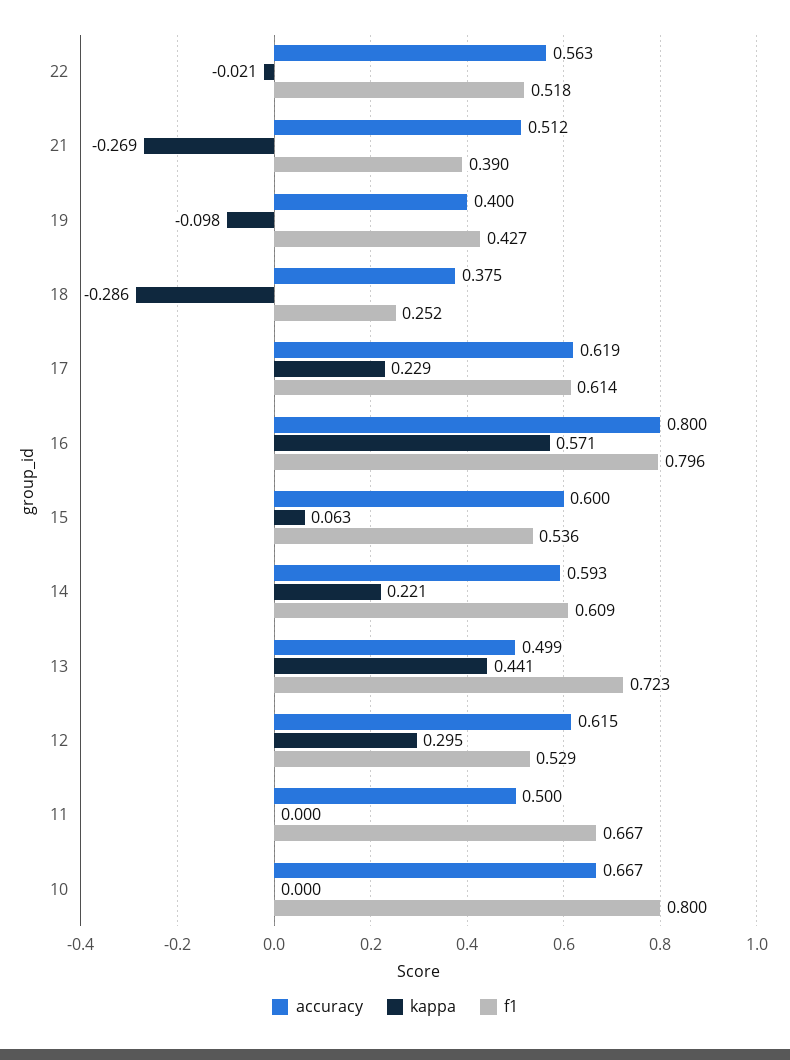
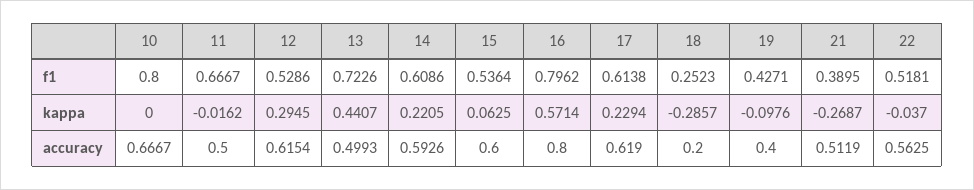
  {
    "accuracy": {
      "22": 0.5625,
      "21": 0.5119,
      "19": 0.4,
-     "18": 0.375,
+     "18": 0.2,
      "17": 0.619,
      "16": 0.8,
      "15": 0.6,
      "14": 0.5926,
      "13": 0.4993,
      "12": 0.6154,
      "11": 0.5,
      "10": 0.6667
    },
    "kappa": {
-     "22": -0.021,
+     "22": -0.037,
      "21": -0.2687,
      "19": -0.0976,
      "18": -0.2857,
      "17": 0.2294,
      "16": 0.5714,
      "15": 0.0625,
      "14": 0.2205,
      "13": 0.4407,
      "12": 0.2945,
-     "11": 0,
+     "11": -0.0162,
      "10": 0
    },
    "f1": {
      "22": 0.5181,
      "21": 0.3895,
      "19": 0.4271,
      "18": 0.2523,
      "17": 0.6138,
      "16": 0.7962,
      "15": 0.5364,
      "14": 0.6086,
      "13": 0.7226,
      "12": 0.5286,
      "11": 0.6667,
      "10": 0.8
    }
  }

